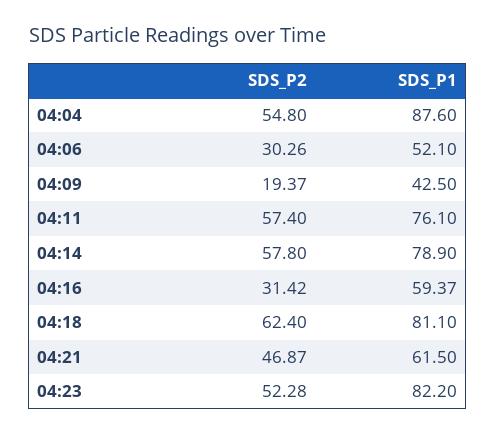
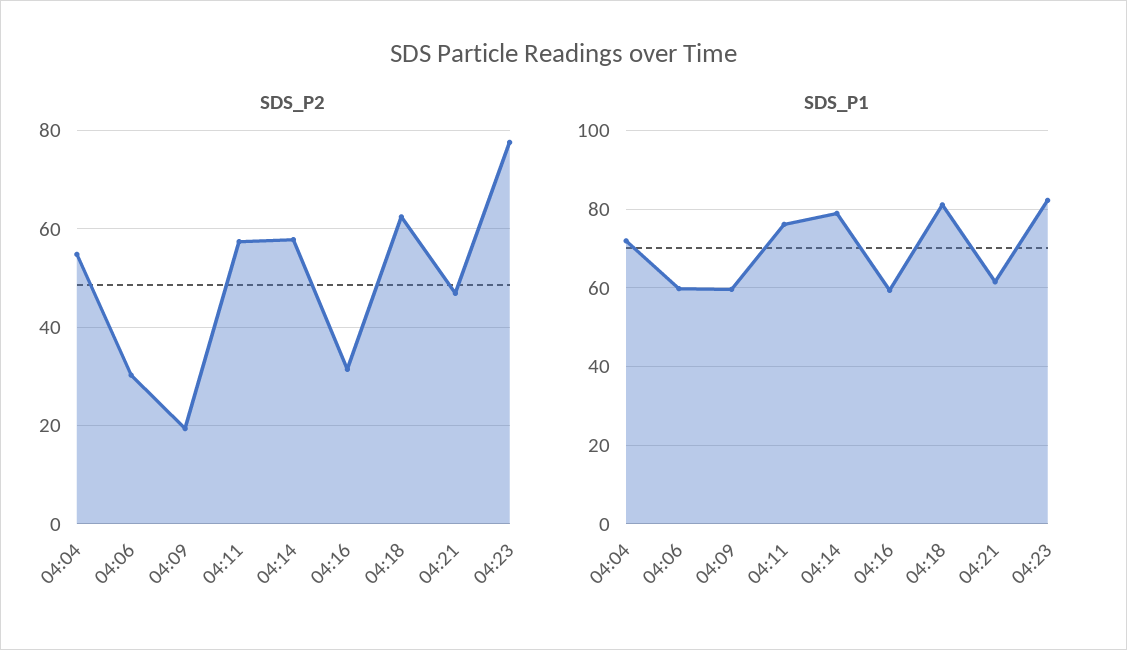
  {
    "SDS_P2": {
      "04:04": 54.8,
      "04:06": 30.26,
      "04:09": 19.37,
      "04:11": 57.4,
      "04:14": 57.8,
      "04:16": 31.42,
      "04:18": 62.4,
      "04:21": 46.87,
-     "04:23": 52.28
+     "04:23": 78
    },
    "SDS_P1": {
-     "04:04": 87.6,
+     "04:04": 72,
-     "04:06": 52.1,
+     "04:06": 60,
-     "04:09": 42.5,
+     "04:09": 60,
      "04:11": 76.1,
      "04:14": 78.9,
      "04:16": 59.37,
      "04:18": 81.1,
      "04:21": 61.5,
      "04:23": 82.2
    }
  }

